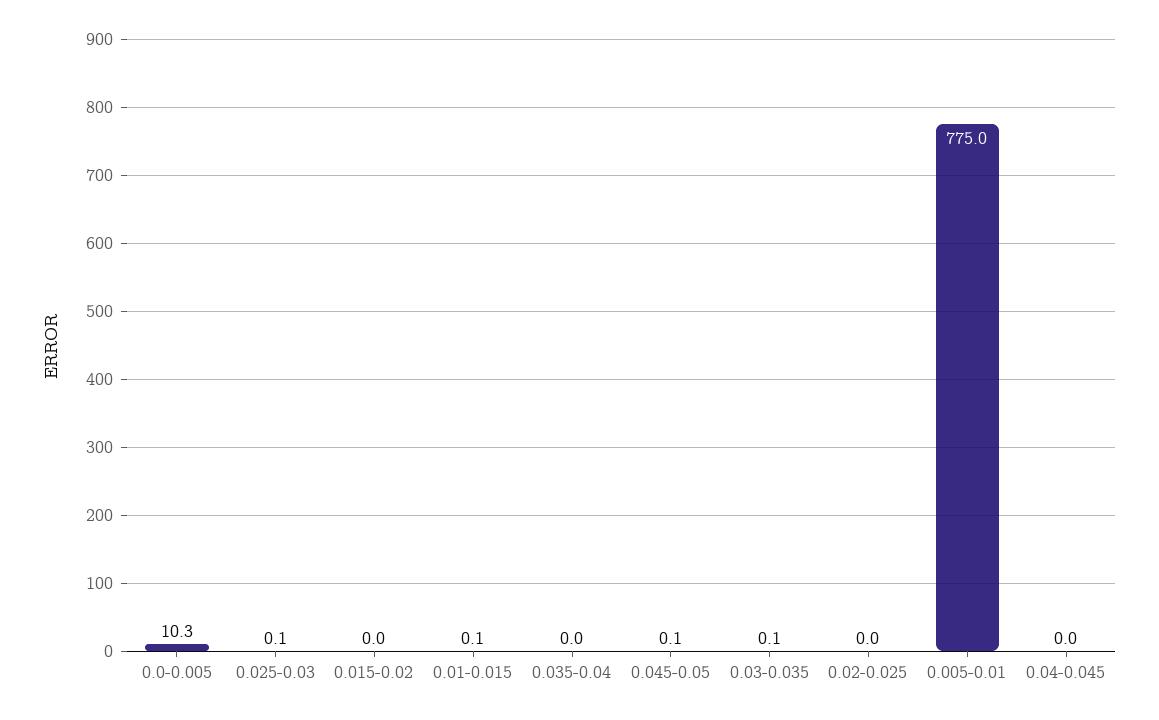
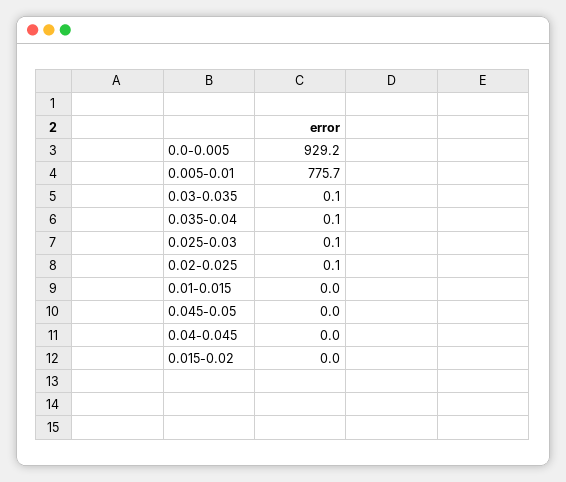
  {
-   "0.0-0.005": 10.3,
+   "0.0-0.005": 929.2,
    "0.025-0.03": 0.1,
    "0.015-0.02": 0,
-   "0.01-0.015": 0.1,
+   "0.01-0.015": 0,
-   "0.035-0.04": 0,
+   "0.035-0.04": 0.1,
-   "0.045-0.05": 0.1,
+   "0.045-0.05": 0,
    "0.03-0.035": 0.1,
-   "0.02-0.025": 0,
+   "0.02-0.025": 0.1,
-   "0.005-0.01": 775,
+   "0.005-0.01": 775.7,
    "0.04-0.045": 0
  }

